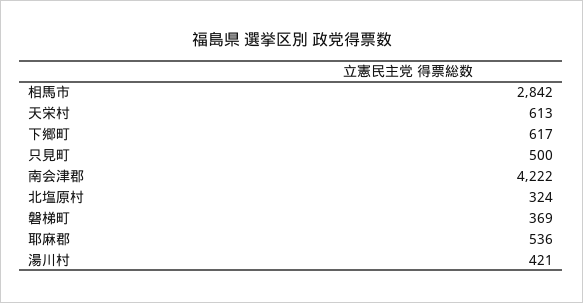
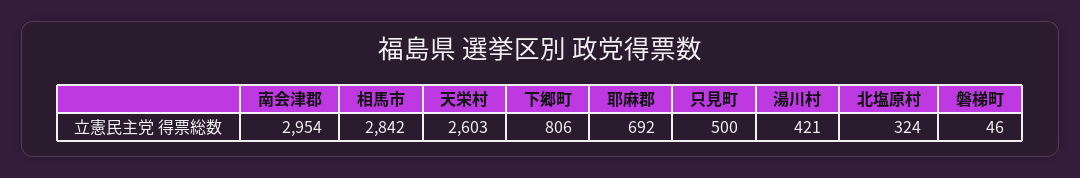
  {
    "相馬市": 2842,
-   "天栄村": 613,
+   "天栄村": 2603,
-   "下郷町": 617,
+   "下郷町": 806,
    "只見町": 500,
-   "南会津郡": 4222,
+   "南会津郡": 2954,
    "北塩原村": 324,
-   "磐梯町": 369,
+   "磐梯町": 46,
-   "耶麻郡": 536,
+   "耶麻郡": 692,
    "湯川村": 421
  }

